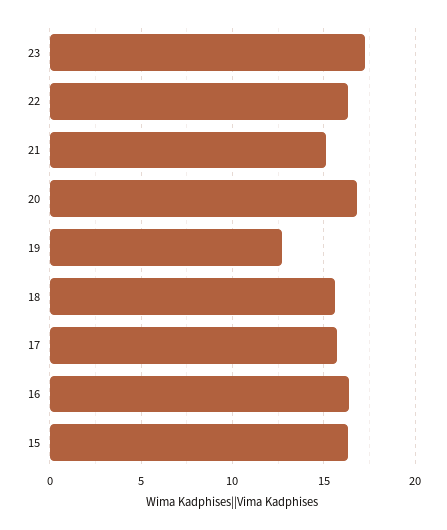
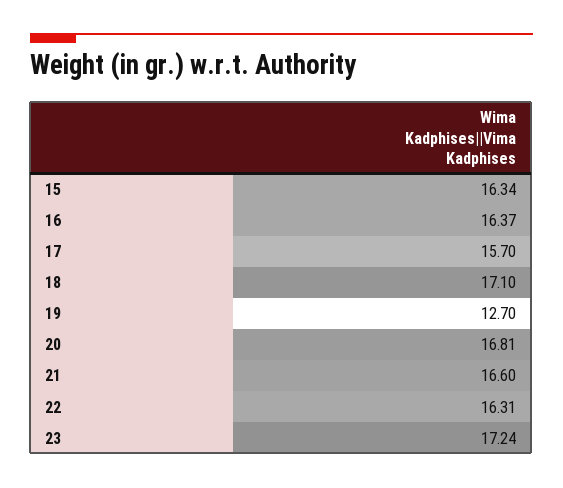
  {
    "23": 17.24,
    "22": 16.31,
-   "21": 15,
+   "21": 16.6,
    "20": 16.81,
    "19": 12.7,
-   "18": 15.5,
+   "18": 17.1,
    "17": 15.7,
    "16": 16.37,
    "15": 16.34
  }

